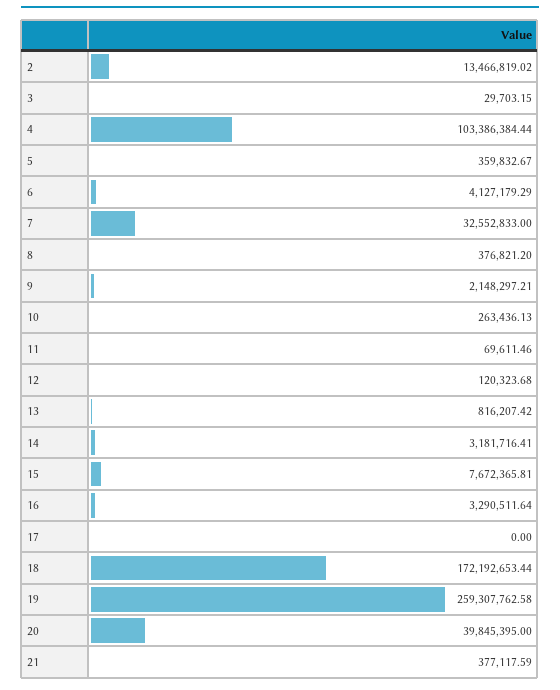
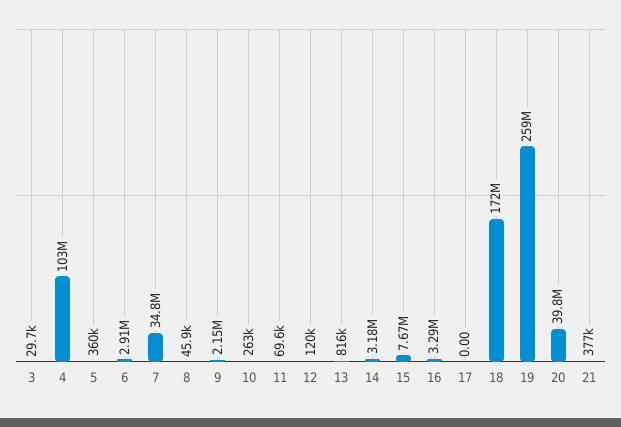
  {
-   "2": 13466819.02,
    "3": 29703.15,
    "4": 103386384.44,
    "5": 359832.67,
-   "6": 4127179.29,
+   "6": 2910000,
-   "7": 32552833,
+   "7": 34800000,
-   "8": 376821.2,
+   "8": 45900,
    "9": 2148297.21,
    "10": 263436.13,
    "11": 69611.46,
    "12": 120323.68,
    "13": 816207.42,
    "14": 3181716.41,
    "15": 7672365.81,
    "16": 3290511.64,
    "17": 0,
    "18": 172192653.44,
    "19": 259307762.58,
    "20": 39845395,
    "21": 377117.59
  }

